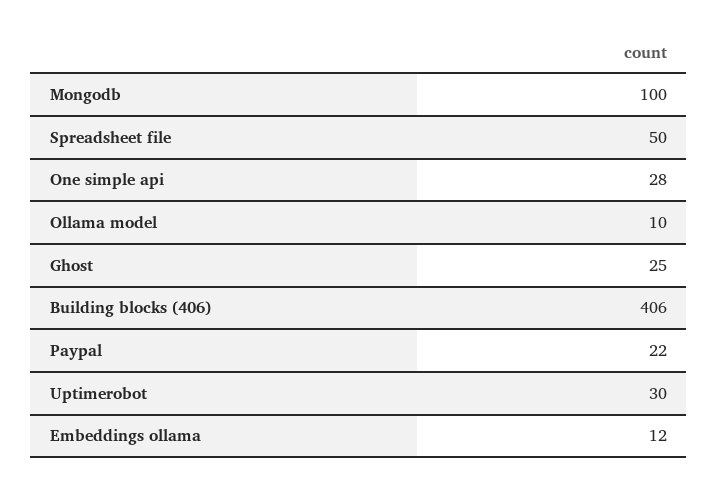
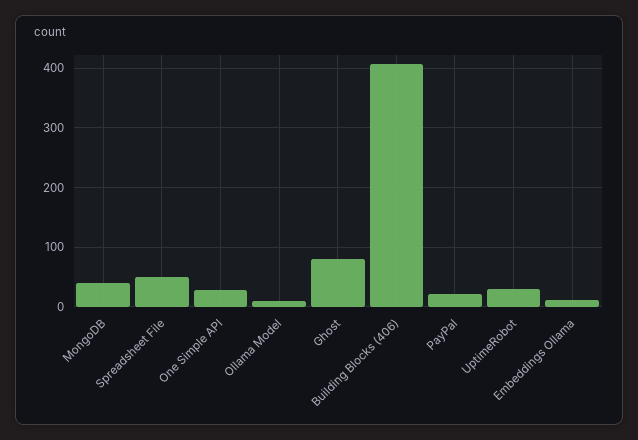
  {
-   "Mongodb": 100,
+   "Mongodb": 40,
    "Spreadsheet file": 50,
    "One simple api": 28,
    "Ollama model": 10,
-   "Ghost": 25,
+   "Ghost": 80,
    "Building blocks (406)": 406,
    "Paypal": 22,
    "Uptimerobot": 30,
    "Embeddings ollama": 12
  }

